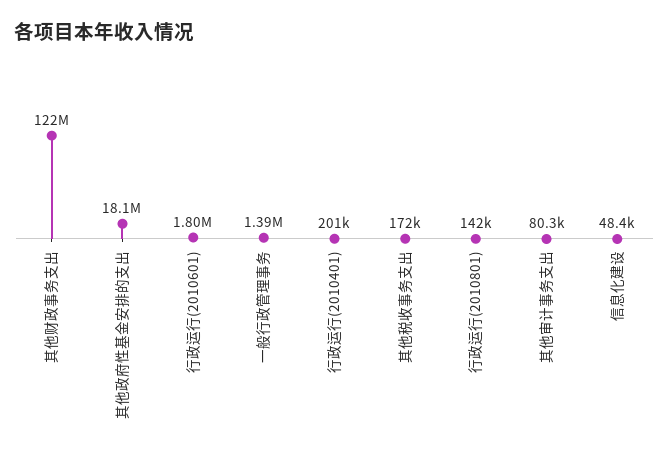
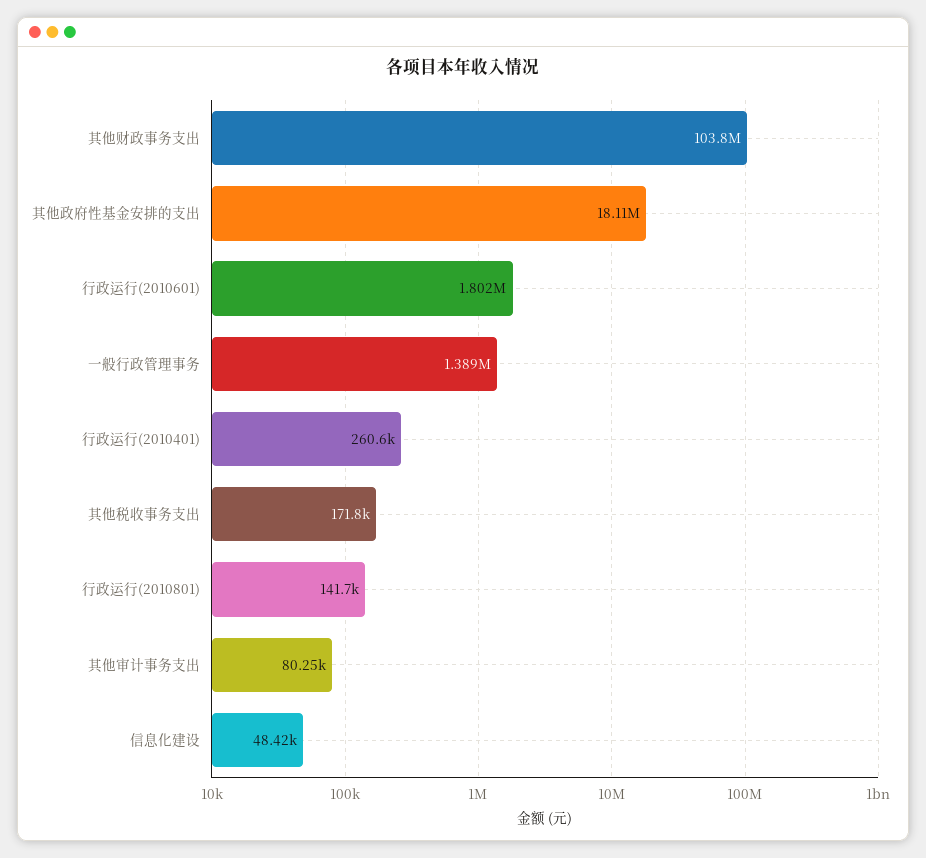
  {
-   "其他财政事务支出": 122000000,
+   "其他财政事务支出": 103800000,
    "其他政府性基金安排的支出": 18110000,
    "行政运行(2010601)": 1802000,
    "一般行政管理事务": 1389000,
-   "行政运行(2010401)": 201000,
+   "行政运行(2010401)": 260600,
    "其他税收事务支出": 171800,
    "行政运行(2010801)": 141700,
    "其他审计事务支出": 80250,
    "信息化建设": 48420
  }

